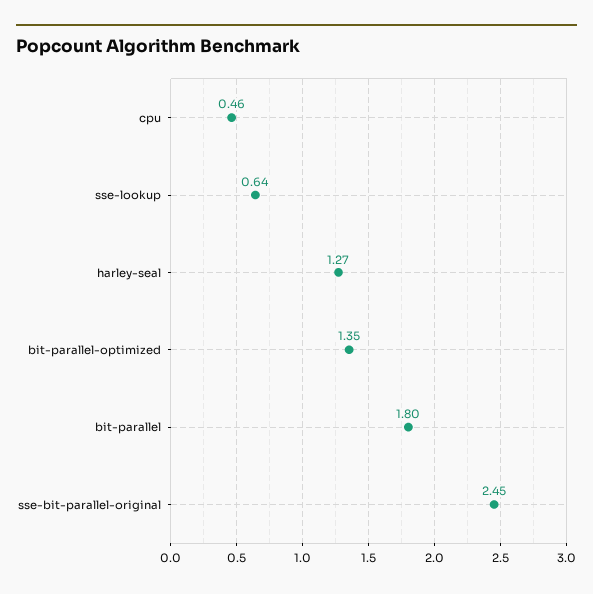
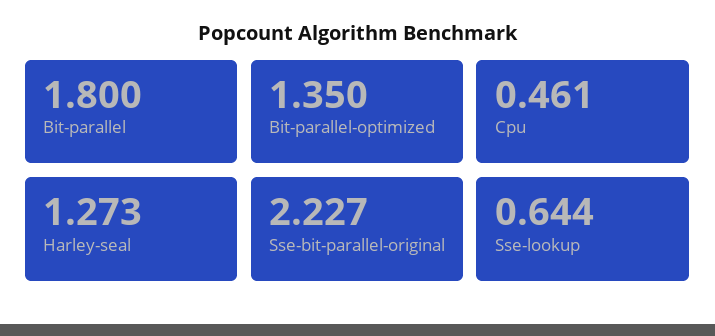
  {
    "cpu": 0.461,
    "sse-lookup": 0.644,
    "harley-seal": 1.273,
    "bit-parallel-optimized": 1.35,
    "bit-parallel": 1.8,
-   "sse-bit-parallel-original": 2.45
+   "sse-bit-parallel-original": 2.227
  }

